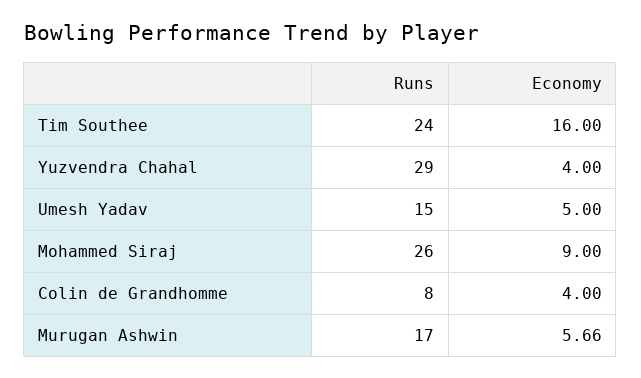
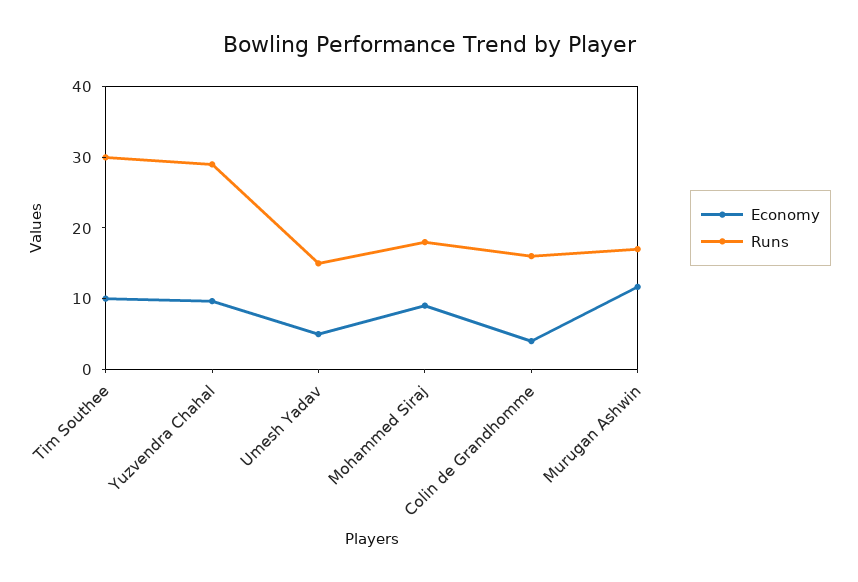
  {
    "Runs": {
-     "Tim Southee": 24,
+     "Tim Southee": 30,
      "Yuzvendra Chahal": 29,
      "Umesh Yadav": 15,
-     "Mohammed Siraj": 26,
+     "Mohammed Siraj": 18,
-     "Colin de Grandhomme": 8,
+     "Colin de Grandhomme": 16,
      "Murugan Ashwin": 17
    },
    "Economy": {
-     "Tim Southee": 16,
+     "Tim Southee": 10,
-     "Yuzvendra Chahal": 4,
+     "Yuzvendra Chahal": 10,
      "Umesh Yadav": 5,
      "Mohammed Siraj": 9,
      "Colin de Grandhomme": 4,
-     "Murugan Ashwin": 5.66
+     "Murugan Ashwin": 12
    }
  }

